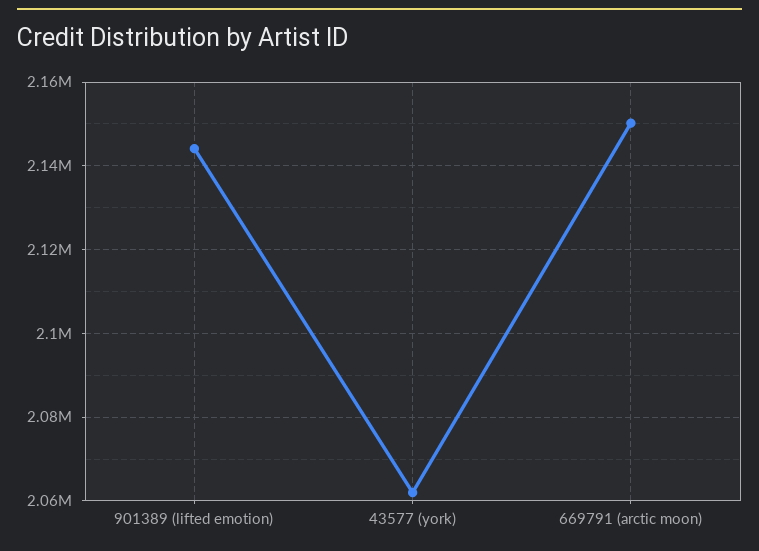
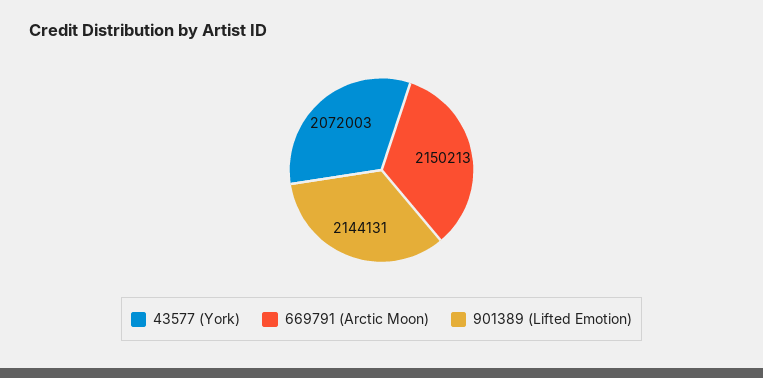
  {
    "901389 (lifted emotion)": 2144131,
-   "43577 (york)": 2062000,
+   "43577 (york)": 2072003,
    "669791 (arctic moon)": 2150213
  }

